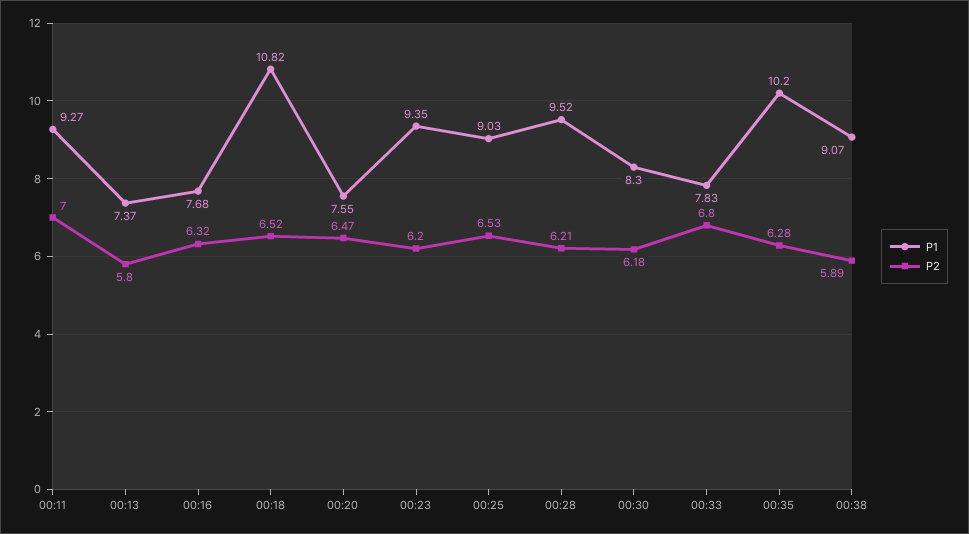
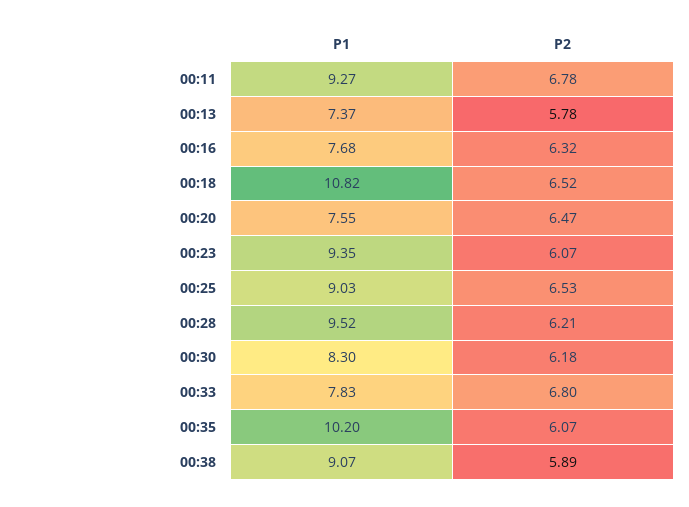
  {
    "P1": {
      "00:11": 9.27,
      "00:13": 7.37,
      "00:16": 7.68,
      "00:18": 10.82,
      "00:20": 7.55,
      "00:23": 9.35,
      "00:25": 9.03,
      "00:28": 9.52,
      "00:30": 8.3,
      "00:33": 7.83,
      "00:35": 10.2,
      "00:38": 9.07
    },
    "P2": {
-     "00:11": 7,
+     "00:11": 6.78,
-     "00:13": 5.8,
+     "00:13": 5.78,
      "00:16": 6.32,
      "00:18": 6.52,
      "00:20": 6.47,
-     "00:23": 6.2,
+     "00:23": 6.07,
      "00:25": 6.53,
      "00:28": 6.21,
      "00:30": 6.18,
      "00:33": 6.8,
-     "00:35": 6.28,
+     "00:35": 6.07,
      "00:38": 5.89
    }
  }

